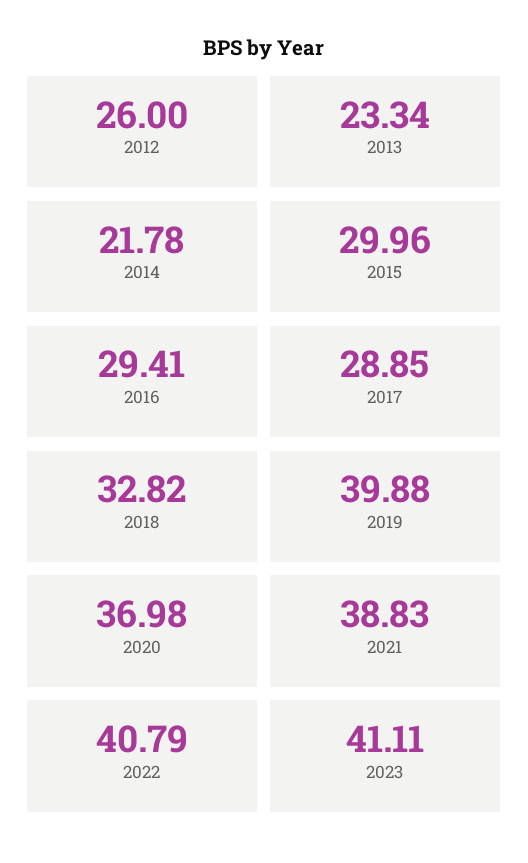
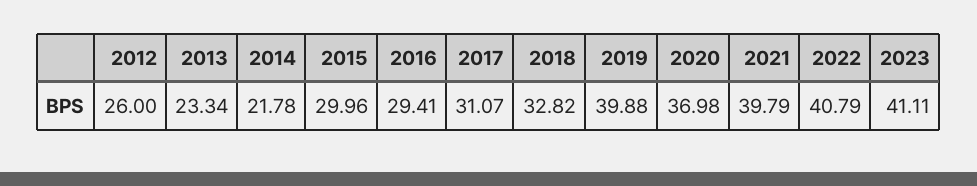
  {
    "2012": 26,
    "2013": 23.34,
    "2014": 21.78,
    "2015": 29.96,
    "2016": 29.41,
-   "2017": 28.85,
+   "2017": 31.07,
    "2018": 32.82,
    "2019": 39.88,
    "2020": 36.98,
-   "2021": 38.83,
+   "2021": 39.79,
    "2022": 40.79,
    "2023": 41.11
  }

